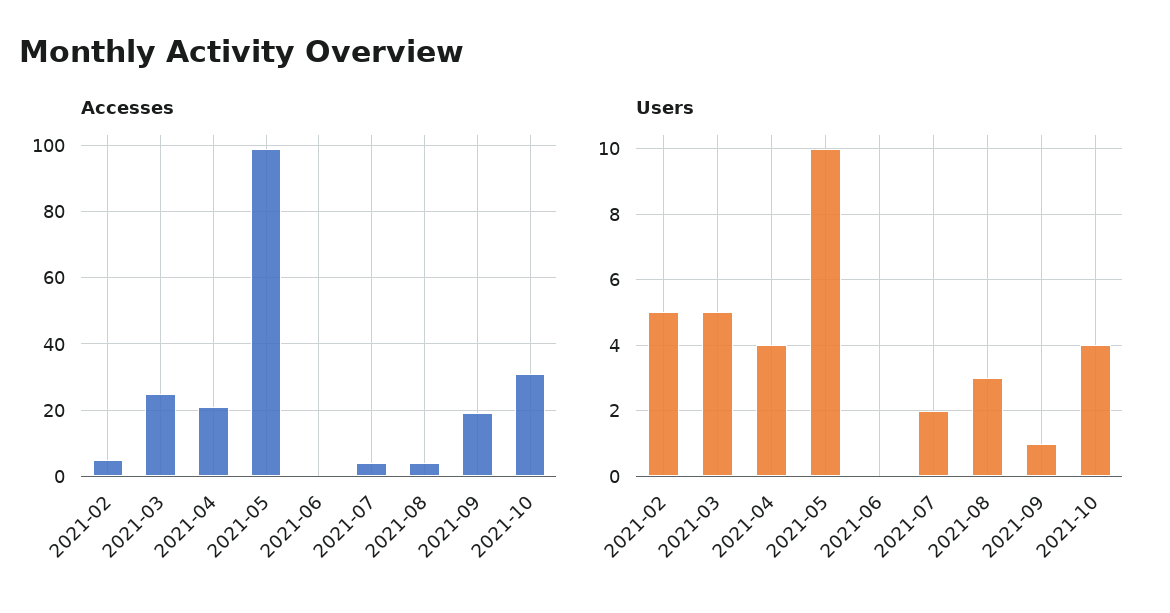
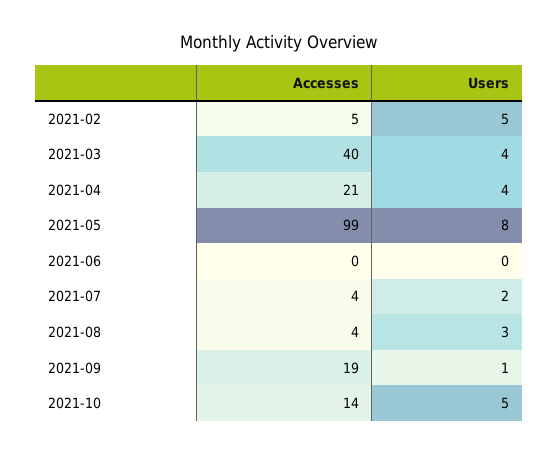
  {
    "Accesses": {
      "2021-02": 5,
-     "2021-03": 25,
+     "2021-03": 40,
      "2021-04": 21,
      "2021-05": 99,
      "2021-06": 0,
      "2021-07": 4,
      "2021-08": 4,
      "2021-09": 19,
-     "2021-10": 30
+     "2021-10": 14
    },
    "Users": {
      "2021-02": 5,
-     "2021-03": 5,
+     "2021-03": 4,
      "2021-04": 4,
-     "2021-05": 10,
+     "2021-05": 8,
      "2021-06": 0,
      "2021-07": 2,
      "2021-08": 3,
      "2021-09": 1,
-     "2021-10": 4
+     "2021-10": 5
    }
  }

